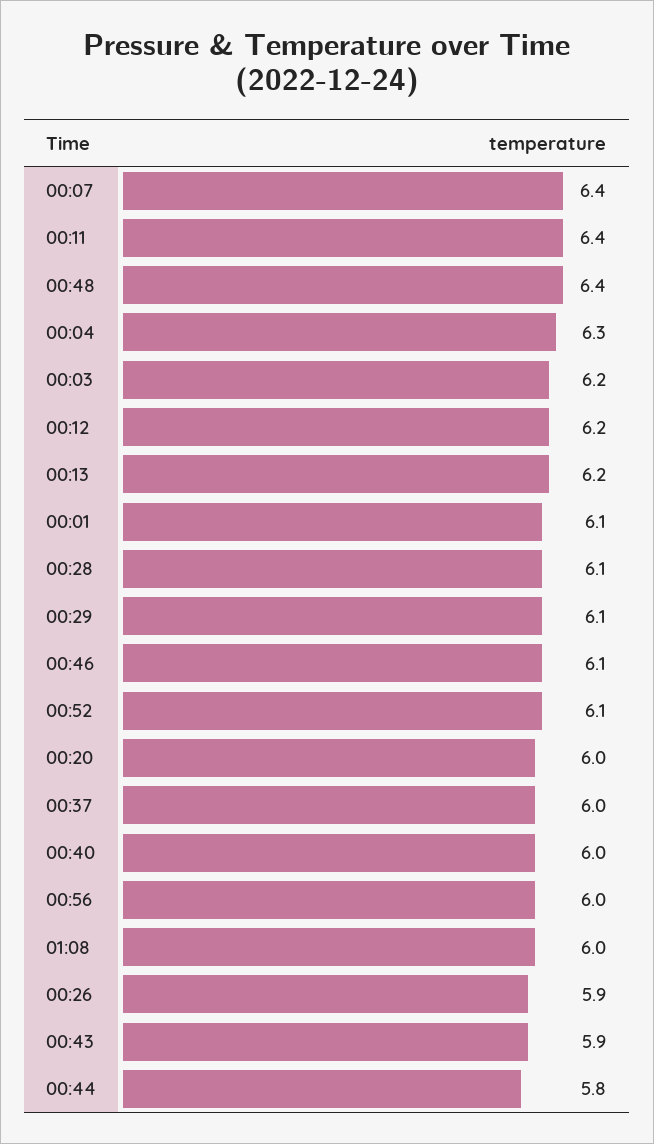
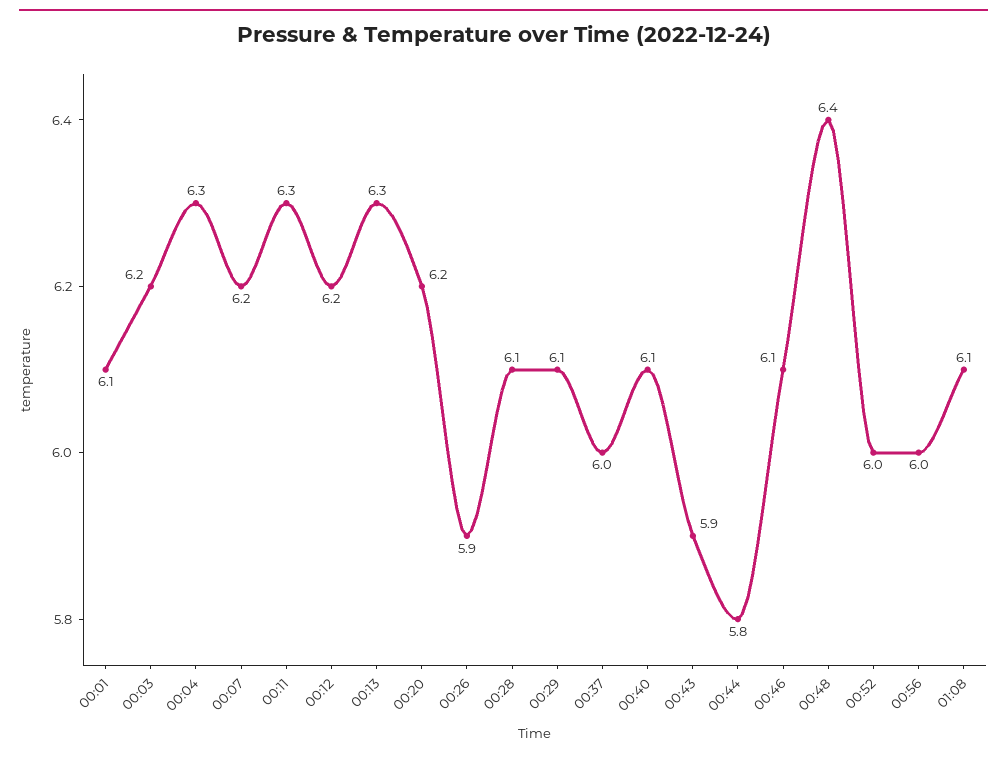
  {
-   "00:07": 6.4,
+   "00:07": 6.2,
-   "00:11": 6.4,
+   "00:11": 6.3,
    "00:48": 6.4,
    "00:04": 6.3,
    "00:03": 6.2,
    "00:12": 6.2,
-   "00:13": 6.2,
+   "00:13": 6.3,
    "00:01": 6.1,
    "00:28": 6.1,
    "00:29": 6.1,
    "00:46": 6.1,
-   "00:52": 6.1,
+   "00:52": 6,
-   "00:20": 6,
+   "00:20": 6.2,
    "00:37": 6,
-   "00:40": 6,
+   "00:40": 6.1,
    "00:56": 6,
-   "01:08": 6,
+   "01:08": 6.1,
    "00:26": 5.9,
    "00:43": 5.9,
    "00:44": 5.8
  }

